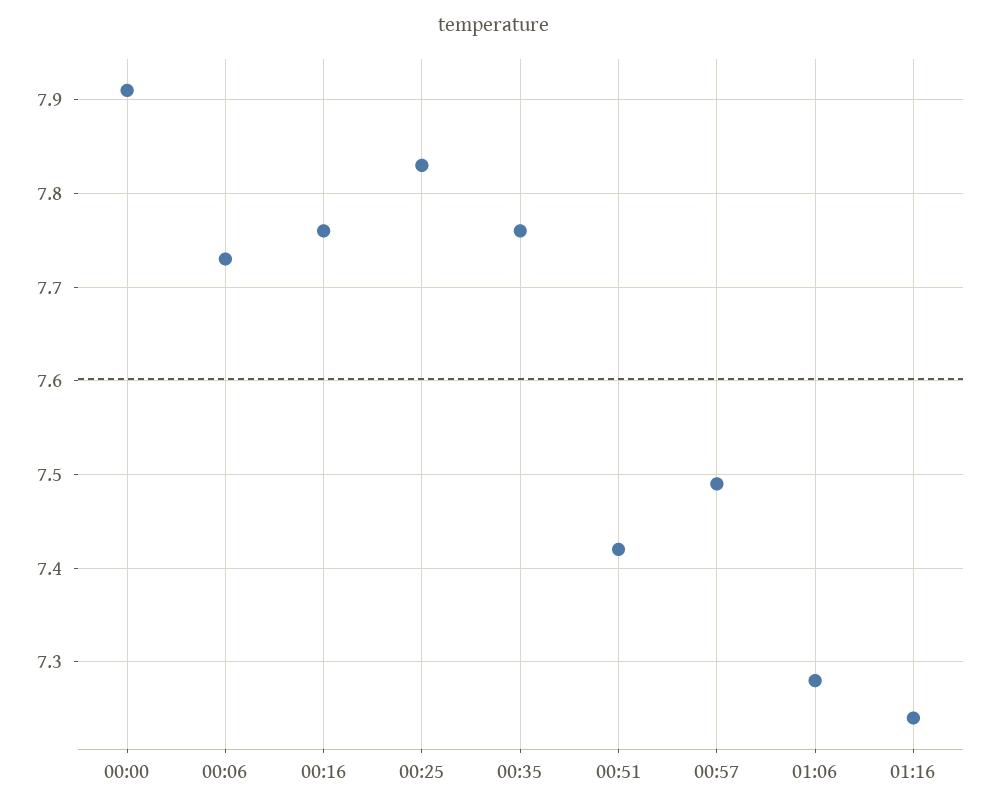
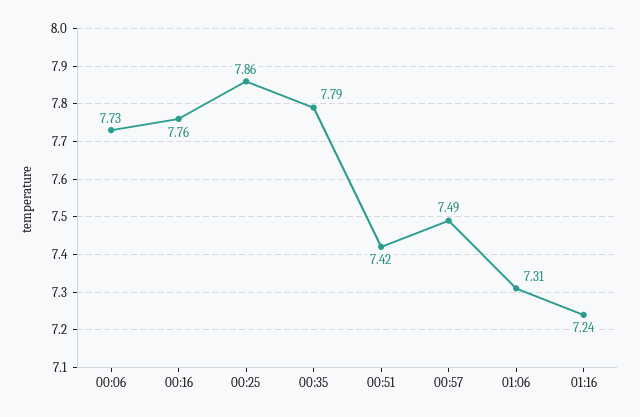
  {
-   "00:00": 7.91,
    "00:06": 7.73,
    "00:16": 7.76,
-   "00:25": 7.83,
+   "00:25": 7.86,
-   "00:35": 7.76,
+   "00:35": 7.79,
    "00:51": 7.42,
    "00:57": 7.49,
-   "01:06": 7.28,
+   "01:06": 7.31,
    "01:16": 7.24
  }

